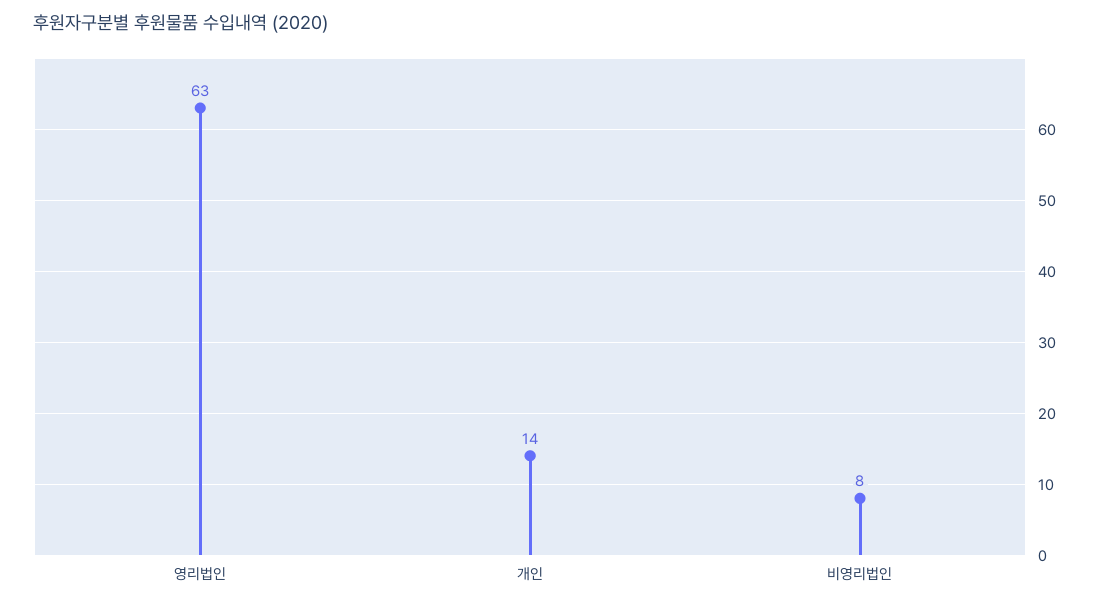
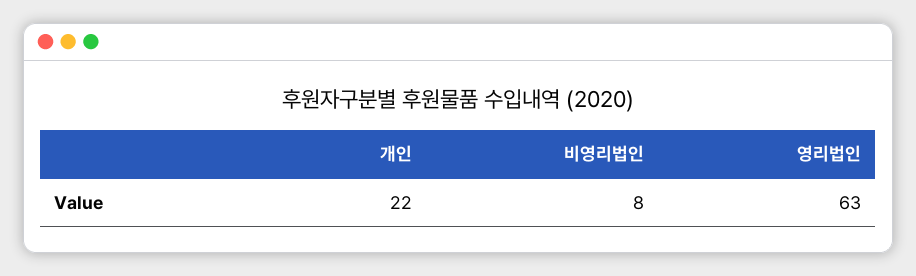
  {
    "영리법인": 63,
-   "개인": 14,
+   "개인": 22,
    "비영리법인": 8
  }

